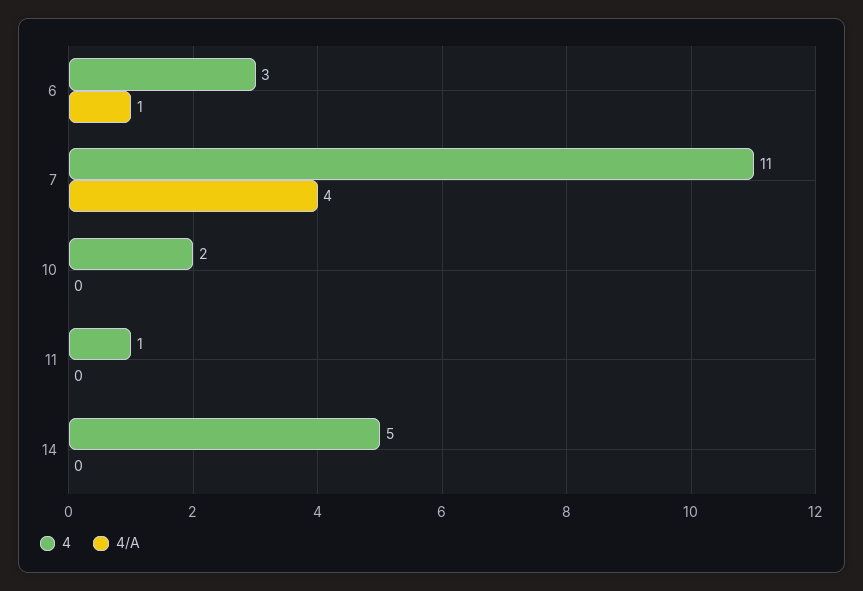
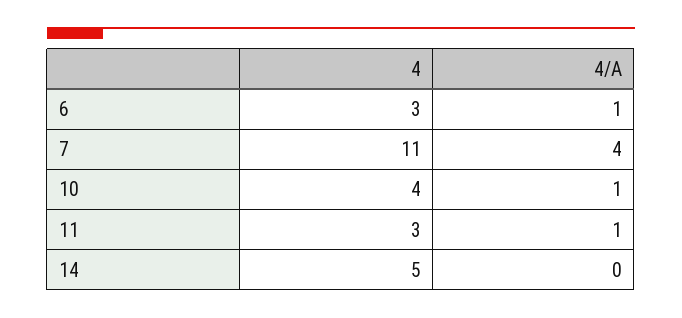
  {
    "4": {
      "6": 3,
      "7": 11,
-     "10": 2,
+     "10": 4,
-     "11": 1,
+     "11": 3,
      "14": 5
    },
    "4/A": {
      "6": 1,
      "7": 4,
-     "10": 0,
+     "10": 1,
-     "11": 0,
+     "11": 1,
      "14": 0
    }
  }

